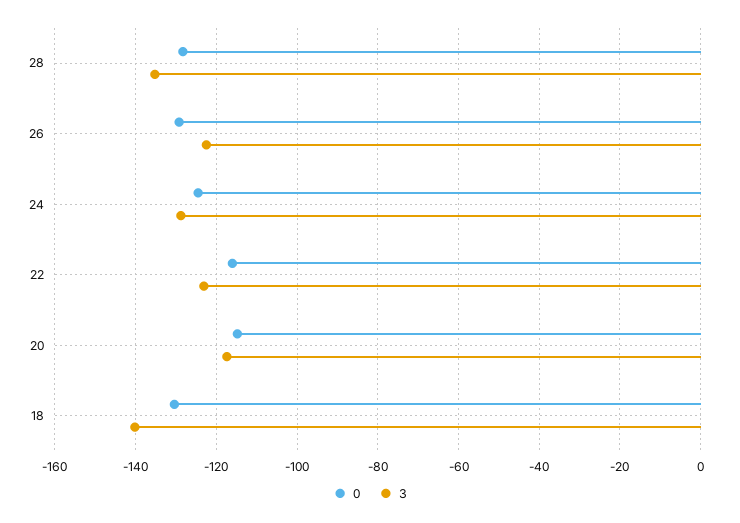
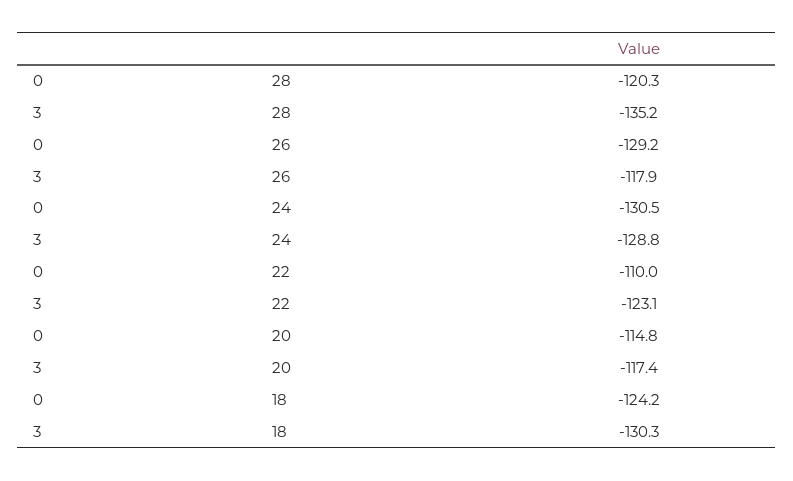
  {
    "0": {
-     "28": -128,
+     "28": -120.3,
      "26": -129.2,
-     "24": -124,
+     "24": -130.5,
-     "22": -116,
+     "22": -110,
      "20": -114.8,
-     "18": -130
+     "18": -124.2
    },
    "3": {
      "28": -135.2,
-     "26": -122,
+     "26": -117.9,
      "24": -128.8,
      "22": -123.1,
      "20": -117.4,
-     "18": -140
+     "18": -130.3
    }
  }

